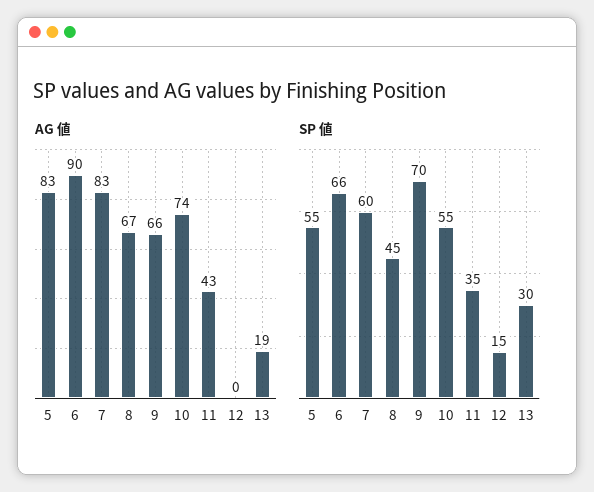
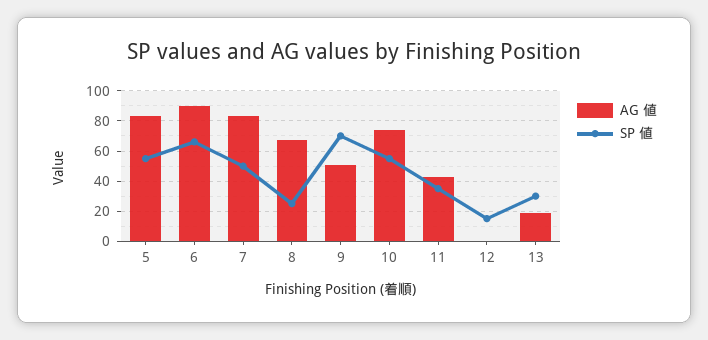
  {
    "AG 値": {
      "5": 83,
      "6": 90,
      "7": 83,
      "8": 67,
-     "9": 66,
+     "9": 50,
      "10": 74,
      "11": 43,
      "12": 0,
      "13": 19
    },
    "SP 値": {
      "5": 55,
      "6": 66,
-     "7": 60,
+     "7": 50,
-     "8": 45,
+     "8": 25,
      "9": 70,
      "10": 55,
      "11": 35,
      "12": 15,
      "13": 30
    }
  }

